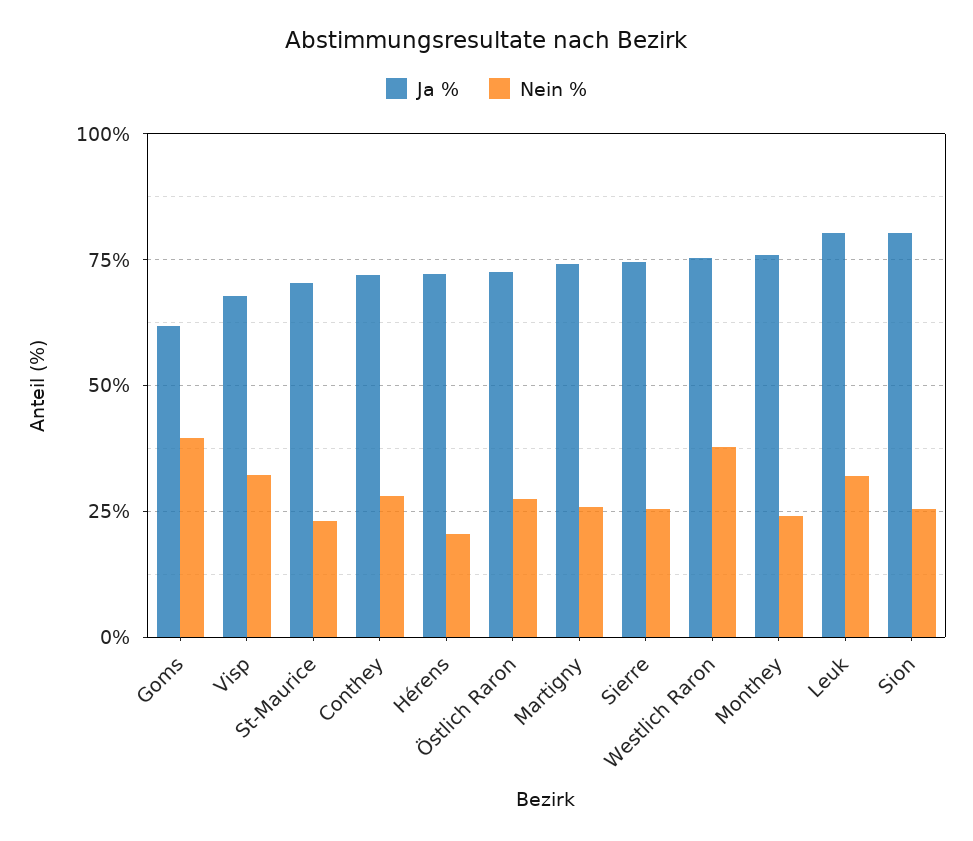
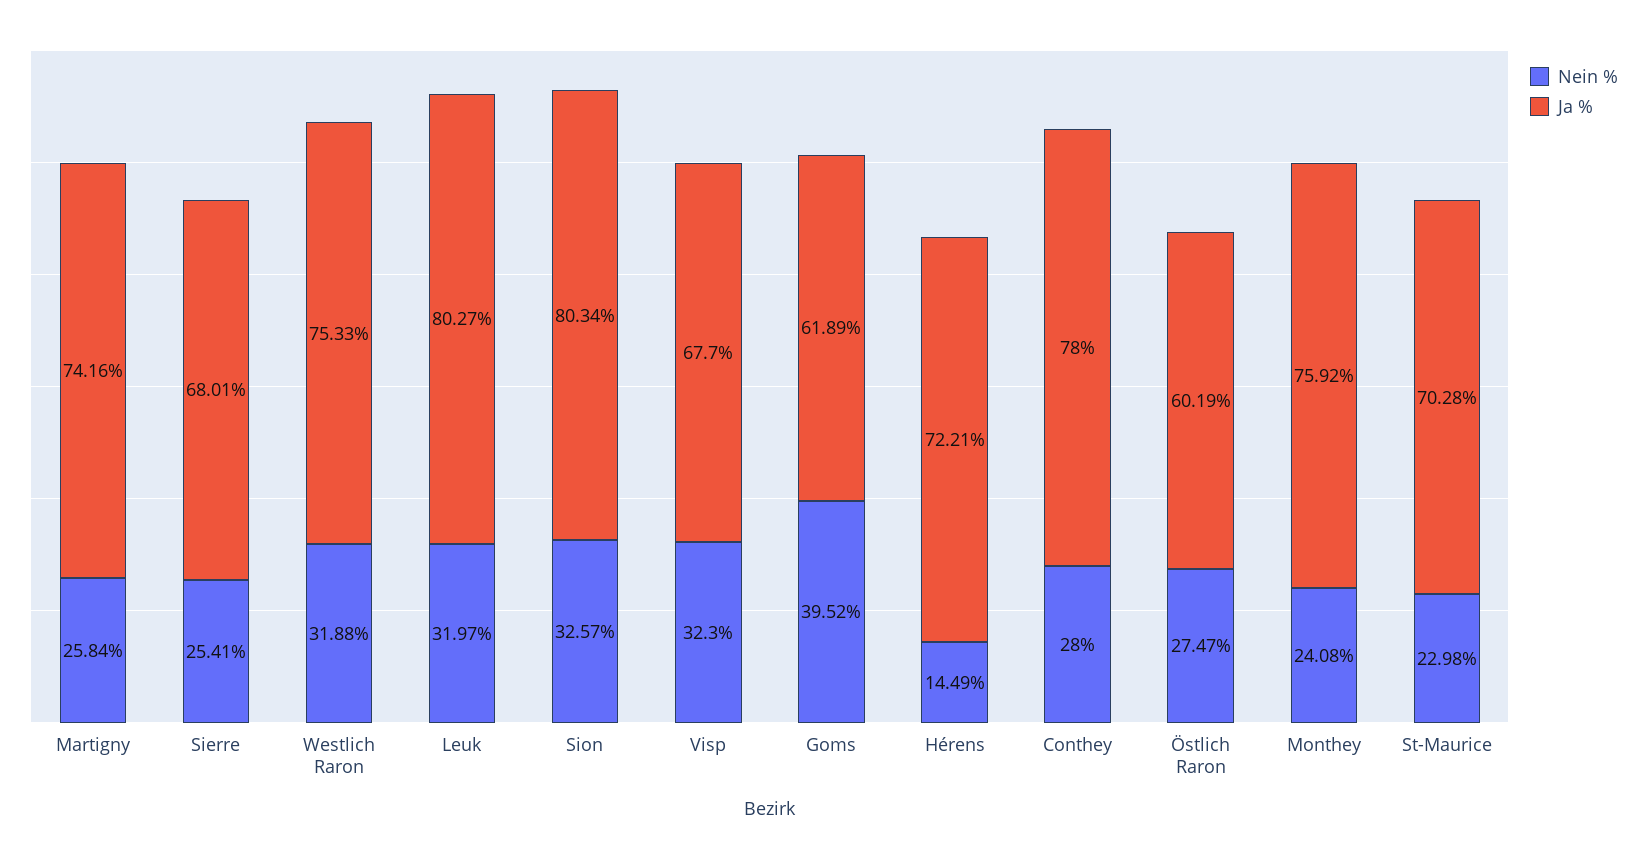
  {
    "Ja %": {
      "Goms": 61.89,
      "Visp": 67.7,
      "St-Maurice": 70.28,
-     "Conthey": 72.5,
+     "Conthey": 78,
      "Hérens": 72.21,
-     "Östlich Raron": 72.5,
+     "Östlich Raron": 60.19,
      "Martigny": 74.16,
-     "Sierre": 75,
+     "Sierre": 68.01,
      "Westlich Raron": 75.33,
      "Monthey": 75.92,
      "Leuk": 80.27,
      "Sion": 80.34
    },
    "Nein %": {
      "Goms": 39.52,
      "Visp": 32.3,
      "St-Maurice": 22.98,
      "Conthey": 28,
-     "Hérens": 20,
+     "Hérens": 14.49,
      "Östlich Raron": 27.47,
      "Martigny": 25.84,
      "Sierre": 25.41,
-     "Westlich Raron": 37.5,
+     "Westlich Raron": 31.88,
      "Monthey": 24.08,
      "Leuk": 31.97,
-     "Sion": 25
+     "Sion": 32.57
    }
  }

